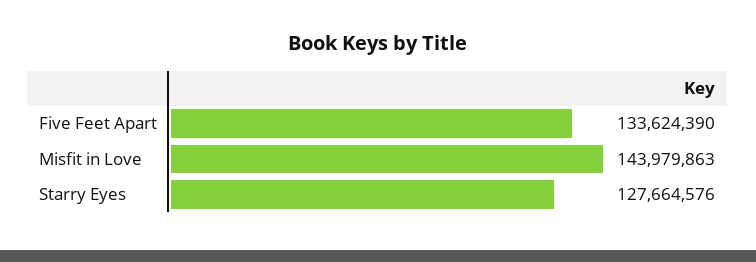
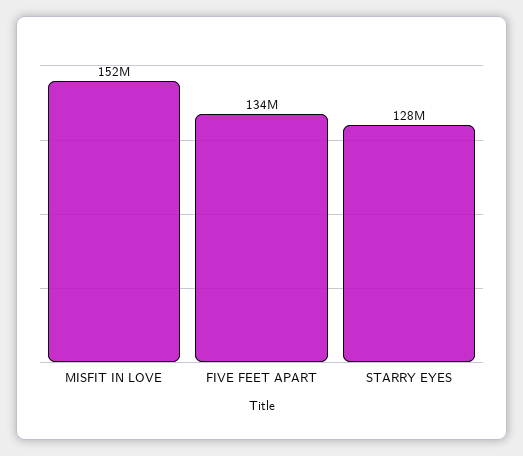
  {
    "Five Feet Apart": 133624390,
-   "Misfit in Love": 143979863,
+   "Misfit in Love": 152000000,
    "Starry Eyes": 127664576
  }

